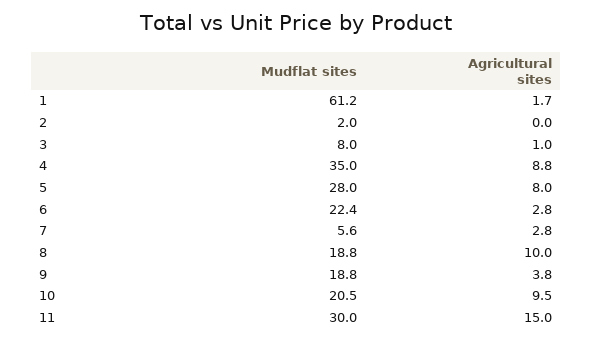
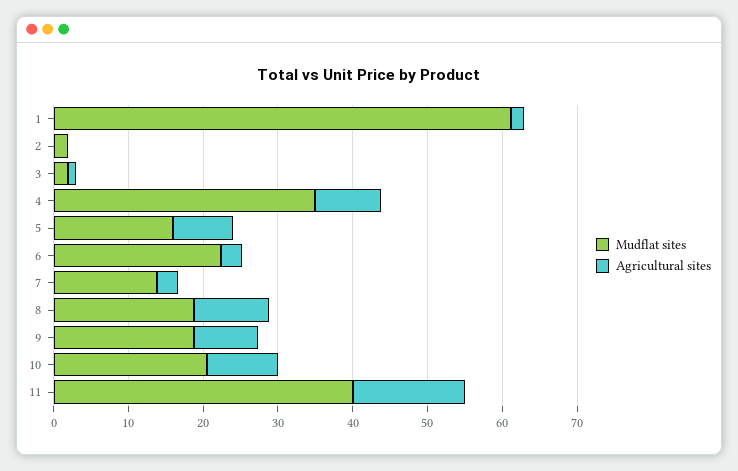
  {
    "Mudflat sites": {
      "1": 61.2,
      "2": 2,
-     "3": 8,
+     "3": 2,
      "4": 35,
-     "5": 28,
+     "5": 16,
      "6": 22.4,
-     "7": 5.6,
+     "7": 14,
      "8": 18.8,
      "9": 18.8,
      "10": 20.5,
-     "11": 30
+     "11": 40
    },
    "Agricultural sites": {
      "1": 1.7,
      "2": 0,
      "3": 1,
      "4": 8.8,
      "5": 8,
      "6": 2.8,
      "7": 2.8,
      "8": 10,
-     "9": 3.8,
+     "9": 8,
      "10": 9.5,
      "11": 15
    }
  }

